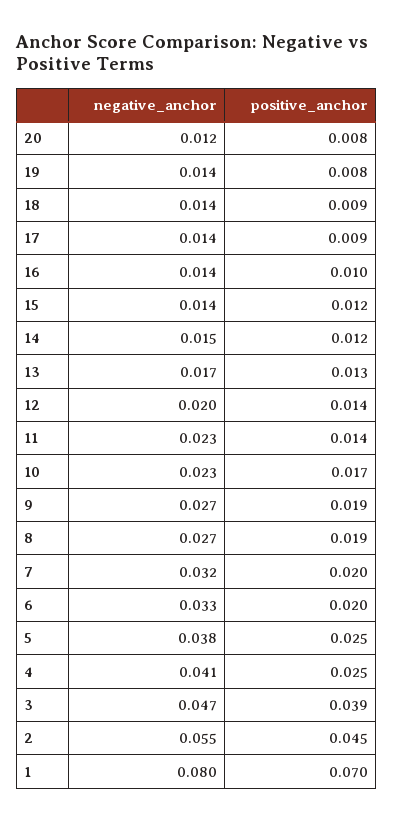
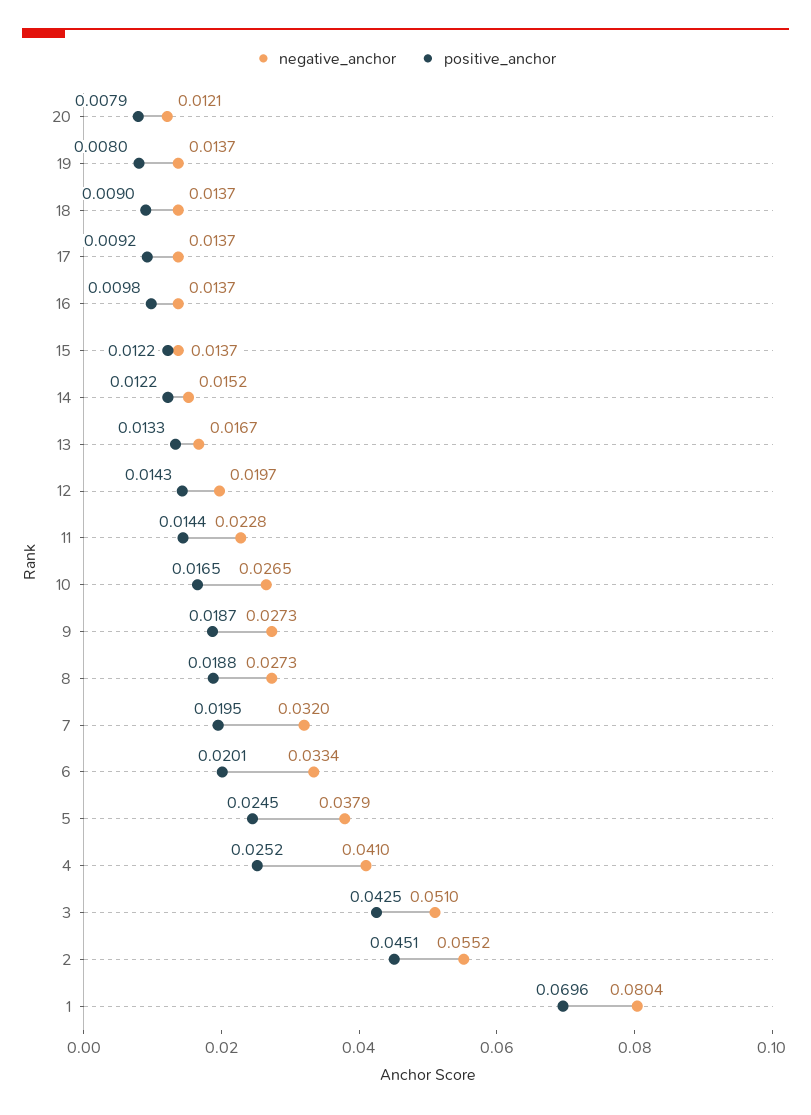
  {
    "negative_anchor": {
      "20": 0.0121,
      "19": 0.0137,
      "18": 0.0137,
      "17": 0.0137,
      "16": 0.0137,
      "15": 0.0137,
      "14": 0.0152,
      "13": 0.0167,
      "12": 0.0197,
      "11": 0.0228,
-     "10": 0.023,
+     "10": 0.0265,
      "9": 0.0273,
      "8": 0.0273,
      "7": 0.032,
      "6": 0.0334,
      "5": 0.0379,
      "4": 0.041,
-     "3": 0.047,
+     "3": 0.051,
      "2": 0.0552,
      "1": 0.0804
    },
    "positive_anchor": {
      "20": 0.0079,
      "19": 0.008,
      "18": 0.009,
      "17": 0.0092,
      "16": 0.0098,
      "15": 0.0122,
      "14": 0.0122,
      "13": 0.0133,
      "12": 0.0143,
      "11": 0.0144,
      "10": 0.0165,
      "9": 0.0187,
      "8": 0.0188,
      "7": 0.0195,
      "6": 0.0201,
      "5": 0.0245,
      "4": 0.0252,
-     "3": 0.039,
+     "3": 0.0425,
      "2": 0.0451,
      "1": 0.0696
    }
  }

